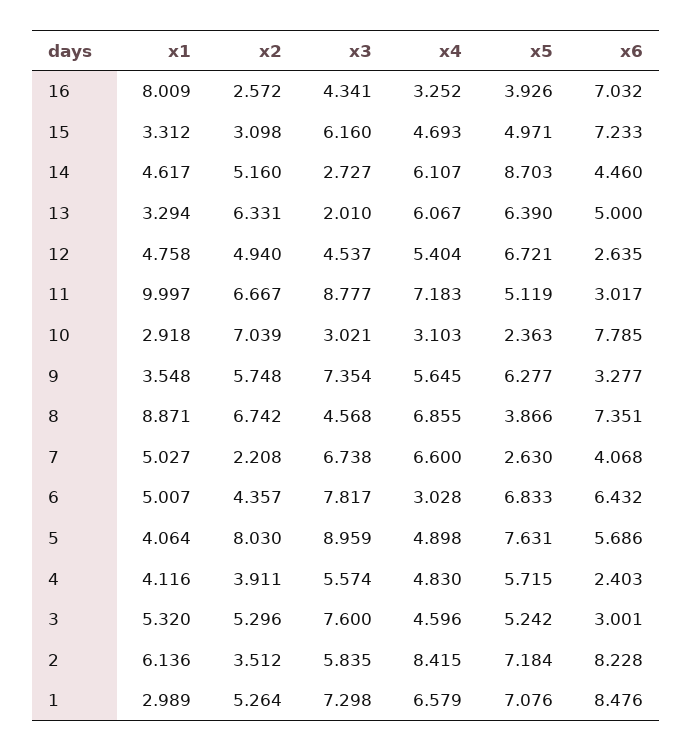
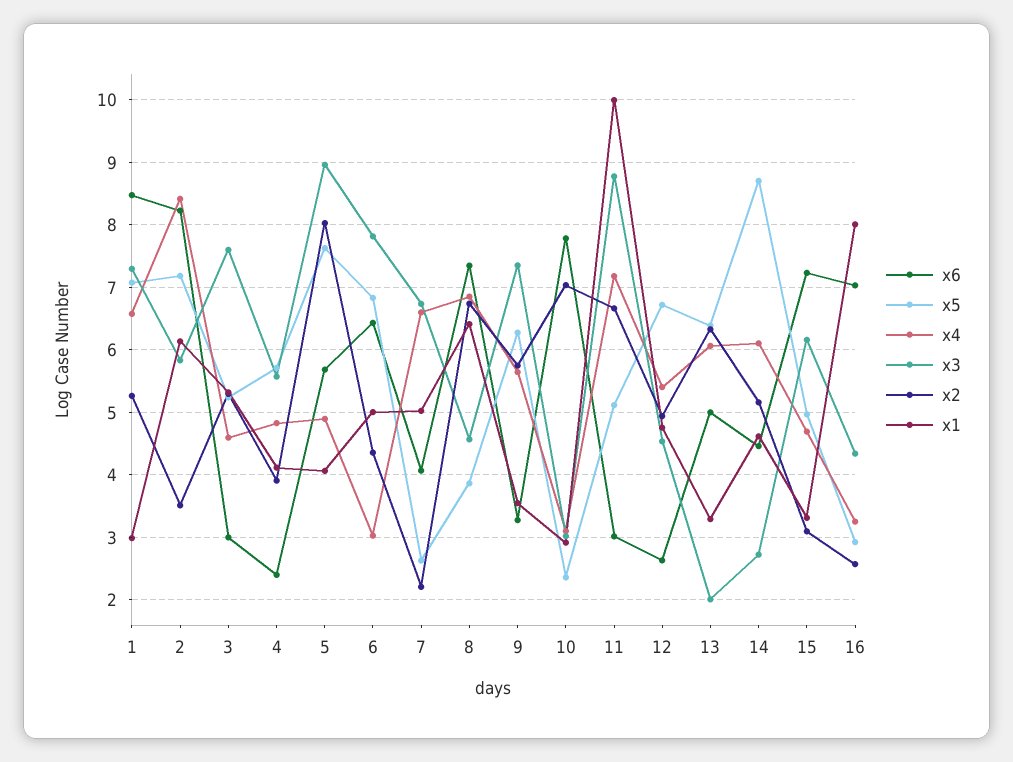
  {
    "x1": {
      "16": 8.009,
      "15": 3.312,
      "14": 4.617,
      "13": 3.294,
      "12": 4.758,
      "11": 9.997,
      "10": 2.918,
      "9": 3.548,
-     "8": 8.871,
+     "8": 6.4,
      "7": 5.027,
      "6": 5.007,
      "5": 4.064,
      "4": 4.116,
      "3": 5.32,
      "2": 6.136,
      "1": 2.989
    },
    "x2": {
      "16": 2.572,
      "15": 3.098,
      "14": 5.16,
      "13": 6.331,
      "12": 4.94,
      "11": 6.667,
      "10": 7.039,
      "9": 5.748,
      "8": 6.742,
      "7": 2.208,
      "6": 4.357,
      "5": 8.03,
      "4": 3.911,
      "3": 5.296,
      "2": 3.512,
      "1": 5.264
    },
    "x3": {
      "16": 4.341,
      "15": 6.16,
      "14": 2.727,
      "13": 2.01,
      "12": 4.537,
      "11": 8.777,
      "10": 3.021,
      "9": 7.354,
      "8": 4.568,
      "7": 6.738,
      "6": 7.817,
      "5": 8.959,
      "4": 5.574,
      "3": 7.6,
      "2": 5.835,
      "1": 7.298
    },
    "x4": {
      "16": 3.252,
      "15": 4.693,
      "14": 6.107,
      "13": 6.067,
      "12": 5.404,
      "11": 7.183,
      "10": 3.103,
      "9": 5.645,
      "8": 6.855,
      "7": 6.6,
      "6": 3.028,
      "5": 4.898,
      "4": 4.83,
      "3": 4.596,
      "2": 8.415,
      "1": 6.579
    },
    "x5": {
-     "16": 3.926,
+     "16": 2.9,
      "15": 4.971,
      "14": 8.703,
      "13": 6.39,
      "12": 6.721,
      "11": 5.119,
      "10": 2.363,
      "9": 6.277,
      "8": 3.866,
      "7": 2.63,
      "6": 6.833,
      "5": 7.631,
      "4": 5.715,
      "3": 5.242,
      "2": 7.184,
      "1": 7.076
    },
    "x6": {
      "16": 7.032,
      "15": 7.233,
      "14": 4.46,
      "13": 5,
      "12": 2.635,
      "11": 3.017,
      "10": 7.785,
      "9": 3.277,
      "8": 7.351,
      "7": 4.068,
      "6": 6.432,
      "5": 5.686,
      "4": 2.403,
      "3": 3.001,
      "2": 8.228,
      "1": 8.476
    }
  }

